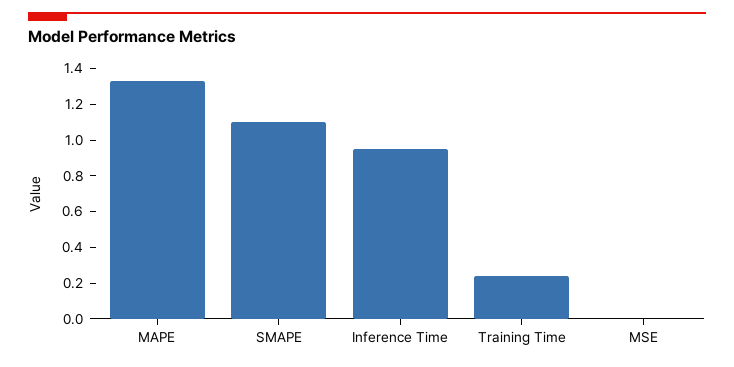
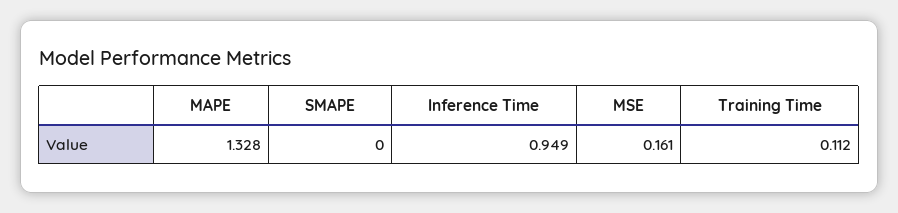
  {
    "MAPE": 1.328,
-   "SMAPE": 1.1,
+   "SMAPE": 0,
    "Inference Time": 0.949,
-   "Training Time": 0.25,
+   "Training Time": 0.112,
-   "MSE": 0
+   "MSE": 0.161
  }

